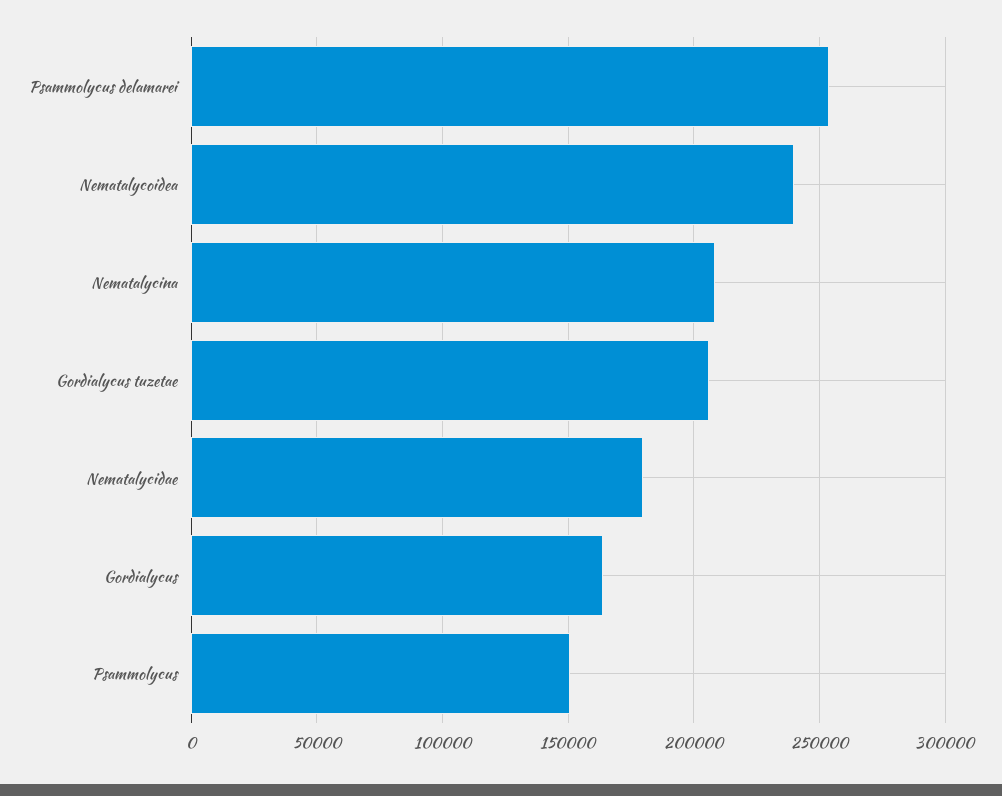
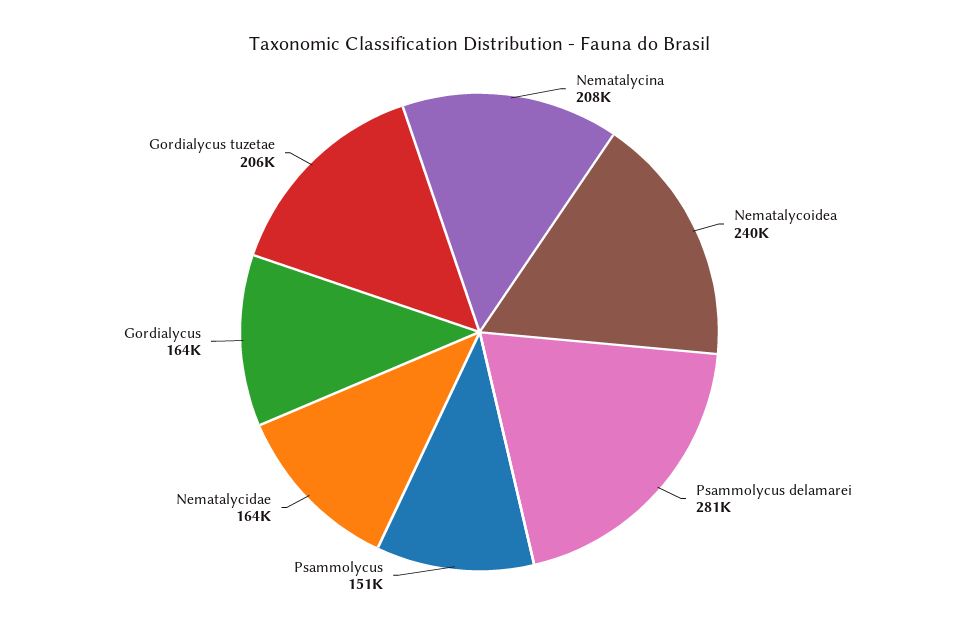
  {
-   "Psammolycus delamarei": 255000,
+   "Psammolycus delamarei": 281000,
    "Nematalycoidea": 240000,
    "Nematalycina": 208000,
    "Gordialycus tuzetae": 206000,
-   "Nematalycidae": 180000,
+   "Nematalycidae": 164000,
    "Gordialycus": 164000,
    "Psammolycus": 151000
  }

